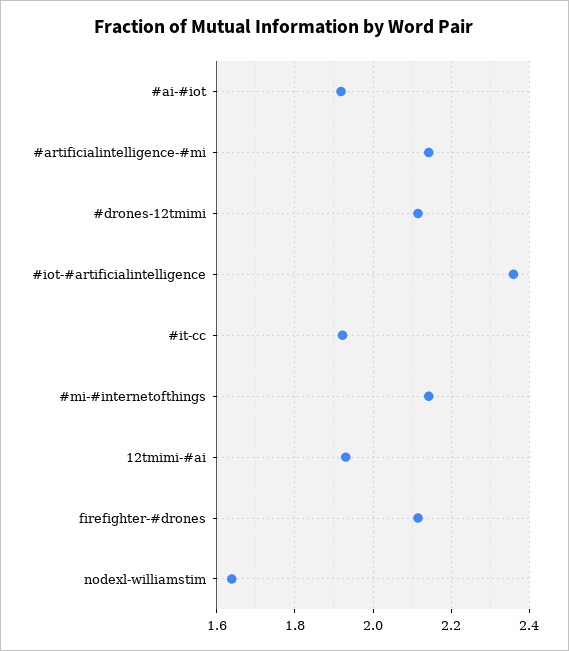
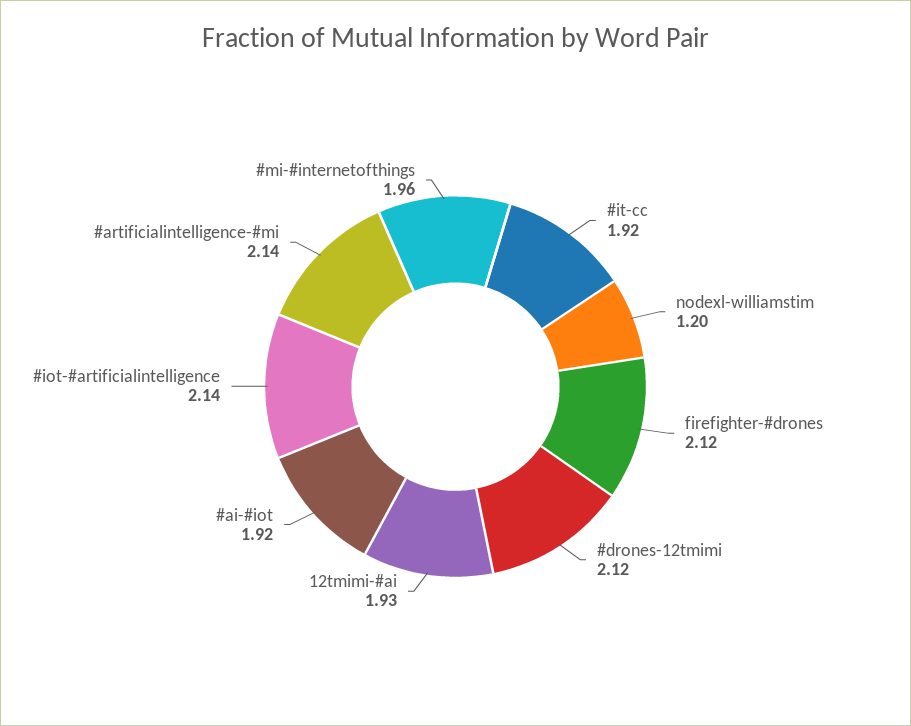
  {
    "#ai-#iot": 1.92,
    "#artificialintelligence-#mi": 2.14,
    "#drones-12tmimi": 2.12,
-   "#iot-#artificialintelligence": 2.36,
+   "#iot-#artificialintelligence": 2.14,
    "#it-cc": 1.92,
-   "#mi-#internetofthings": 2.14,
+   "#mi-#internetofthings": 1.96,
    "12tmimi-#ai": 1.93,
    "firefighter-#drones": 2.12,
-   "nodexl-williamstim": 1.64
+   "nodexl-williamstim": 1.2
  }

